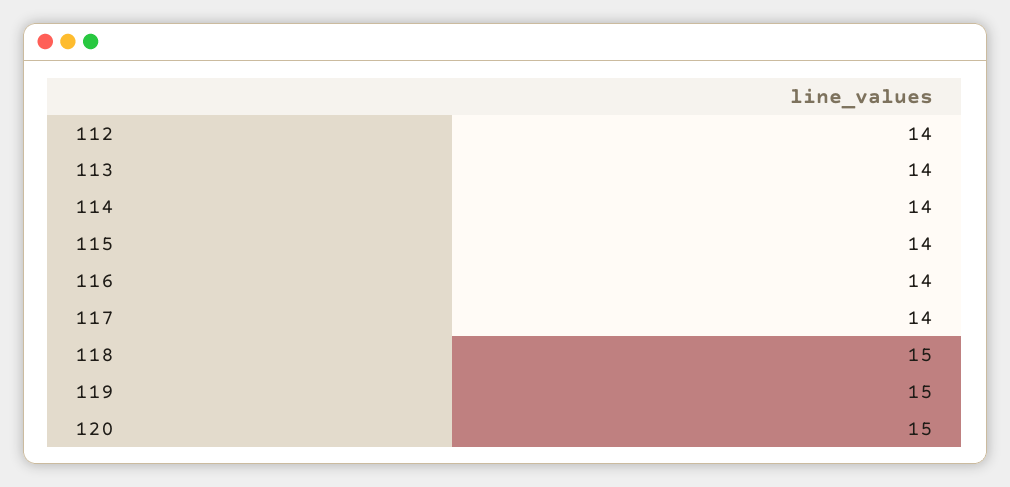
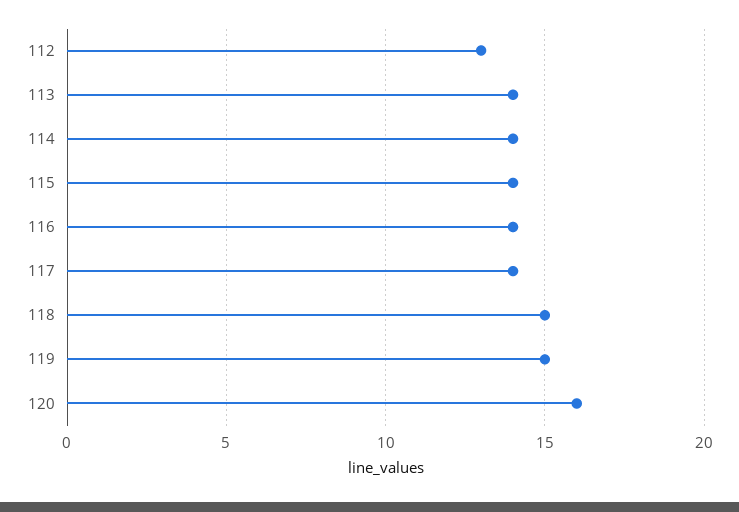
  {
-   "112": 14,
+   "112": 13,
    "113": 14,
    "114": 14,
    "115": 14,
    "116": 14,
    "117": 14,
    "118": 15,
    "119": 15,
-   "120": 15
+   "120": 16
  }

